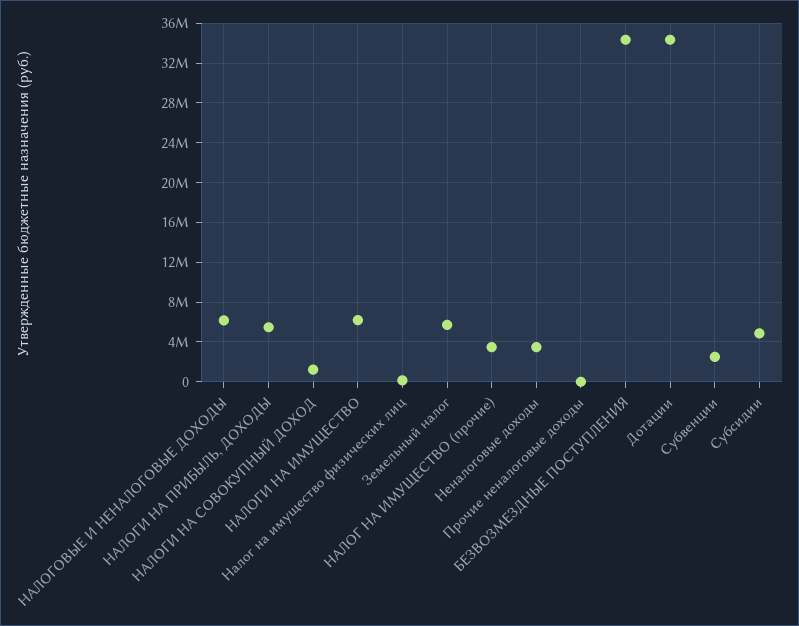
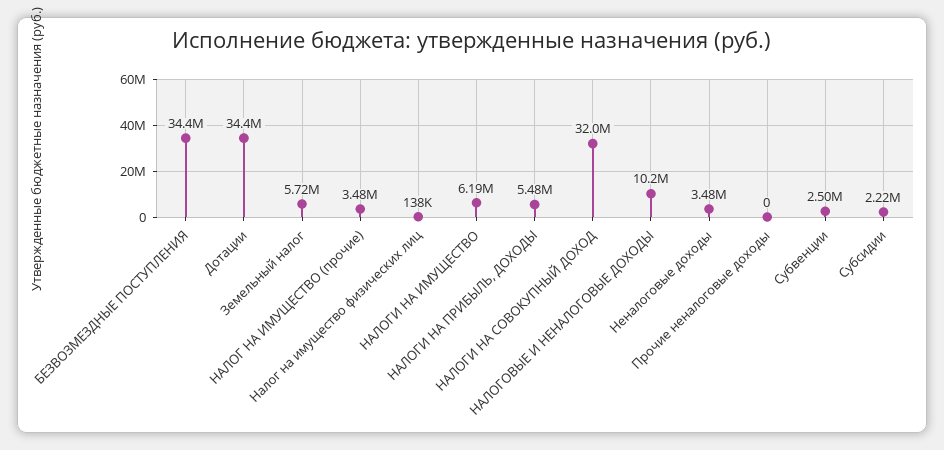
  {
-   "НАЛОГОВЫЕ И НЕНАЛОГОВЫЕ ДОХОДЫ": 6000000,
+   "НАЛОГОВЫЕ И НЕНАЛОГОВЫЕ ДОХОДЫ": 10200000,
    "НАЛОГИ НА ПРИБЫЛЬ, ДОХОДЫ": 5480000,
-   "НАЛОГИ НА СОВОКУПНЫЙ ДОХОД": 1000000,
+   "НАЛОГИ НА СОВОКУПНЫЙ ДОХОД": 32000000,
    "НАЛОГИ НА ИМУЩЕСТВО": 6190000,
    "Налог на имущество физических лиц": 138000,
    "Земельный налог": 5720000,
    "НАЛОГ НА ИМУЩЕСТВО (прочие)": 3480000,
    "Неналоговые доходы": 3480000,
    "Прочие неналоговые доходы": 0,
    "БЕЗВОЗМЕЗДНЫЕ ПОСТУПЛЕНИЯ": 34400000,
    "Дотации": 34400000,
    "Субвенции": 2500000,
-   "Субсидии": 5000000
+   "Субсидии": 2220000
  }

